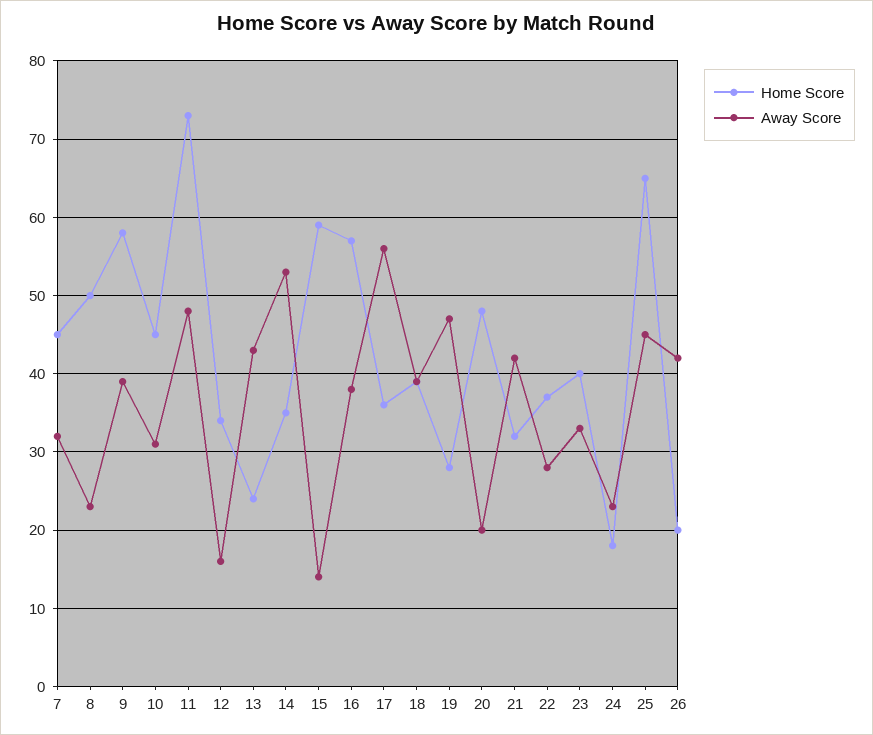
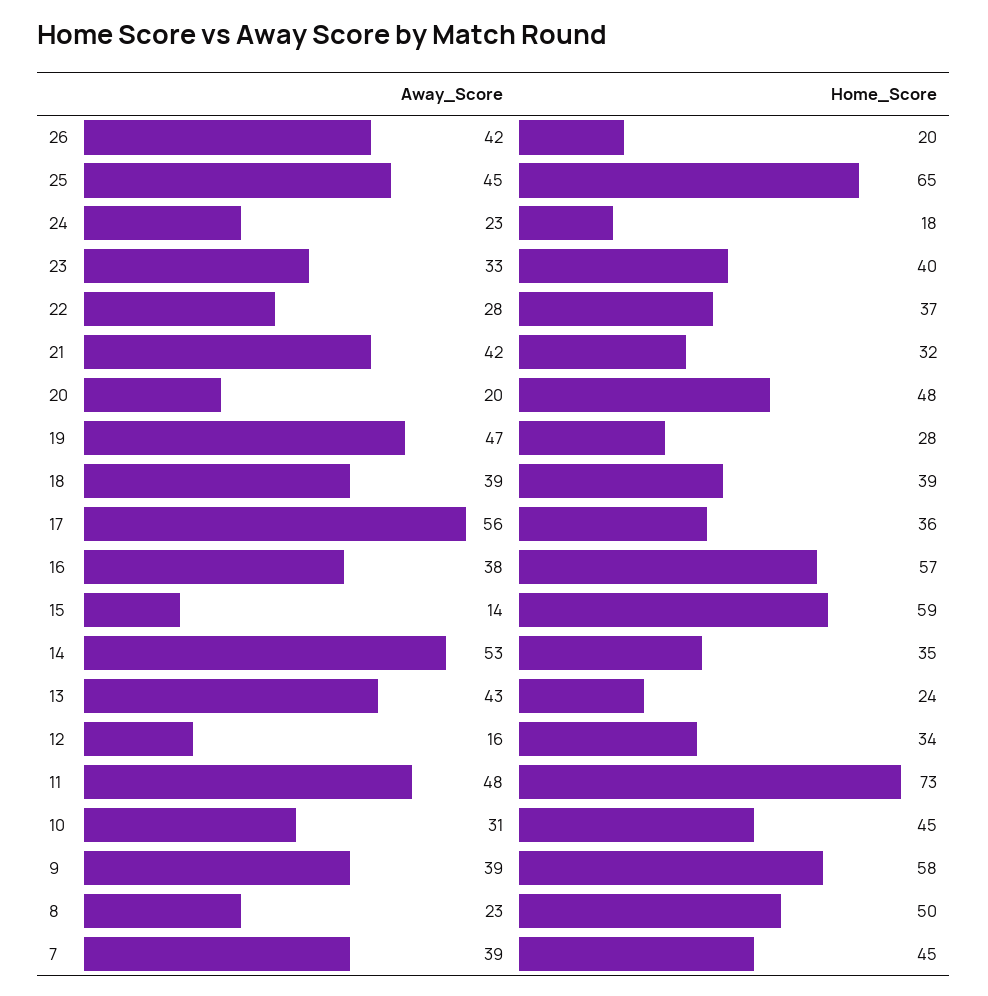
  {
    "Home Score": {
      "7": 45,
      "8": 50,
      "9": 58,
      "10": 45,
      "11": 73,
      "12": 34,
      "13": 24,
      "14": 35,
      "15": 59,
      "16": 57,
      "17": 36,
      "18": 39,
      "19": 28,
      "20": 48,
      "21": 32,
      "22": 37,
      "23": 40,
      "24": 18,
      "25": 65,
      "26": 20
    },
    "Away Score": {
-     "7": 32,
+     "7": 39,
      "8": 23,
      "9": 39,
      "10": 31,
      "11": 48,
      "12": 16,
      "13": 43,
      "14": 53,
      "15": 14,
      "16": 38,
      "17": 56,
      "18": 39,
      "19": 47,
      "20": 20,
      "21": 42,
      "22": 28,
      "23": 33,
      "24": 23,
      "25": 45,
      "26": 42
    }
  }

